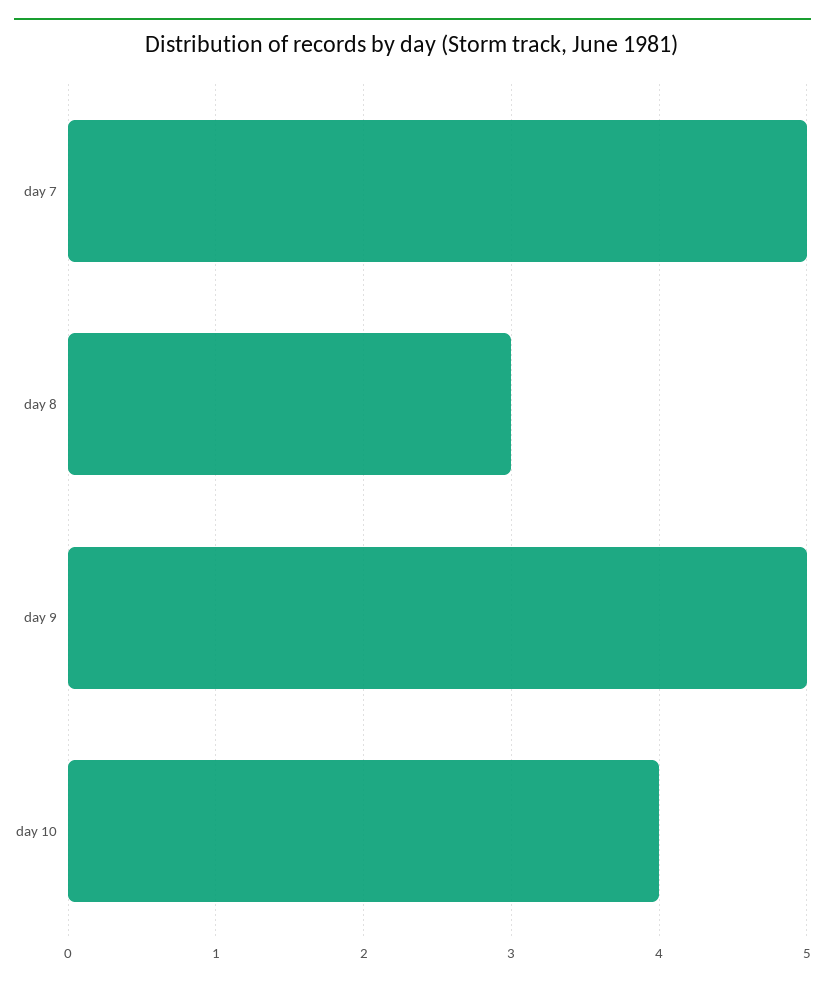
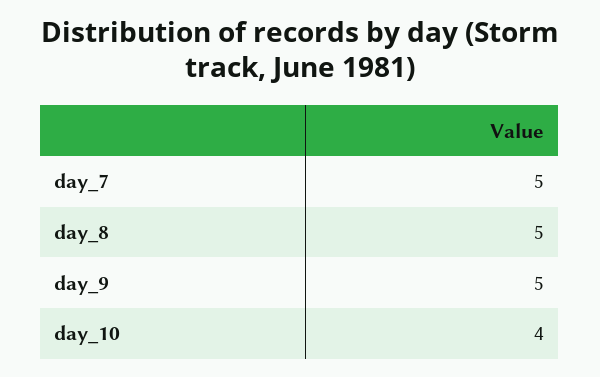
  {
    "day 7": 5,
-   "day 8": 3,
+   "day 8": 5,
    "day 9": 5,
    "day 10": 4
  }

